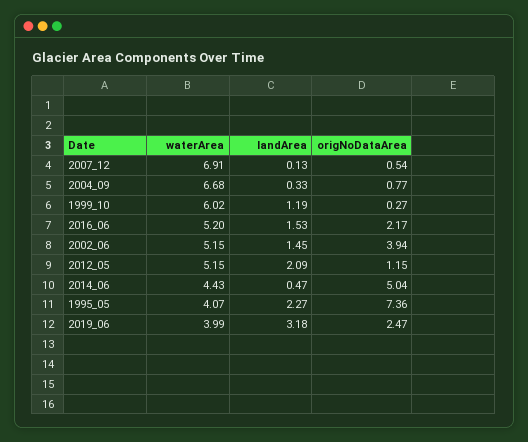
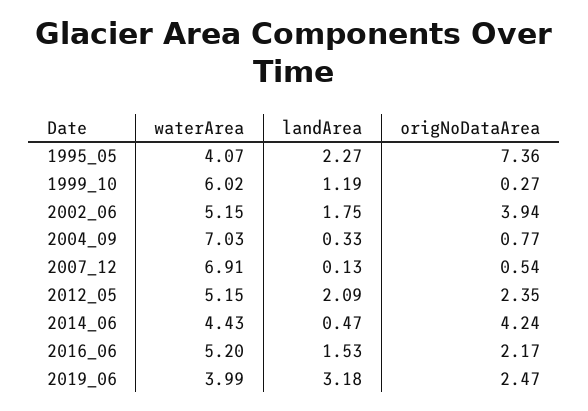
  {
    "waterArea": {
      "2007_12": 6.91,
-     "2004_09": 6.68,
+     "2004_09": 7.03,
      "1999_10": 6.02,
      "2016_06": 5.2,
      "2002_06": 5.15,
      "2012_05": 5.15,
      "2014_06": 4.43,
      "1995_05": 4.07,
      "2019_06": 3.99
    },
    "landArea": {
      "2007_12": 0.13,
      "2004_09": 0.33,
      "1999_10": 1.19,
      "2016_06": 1.53,
-     "2002_06": 1.45,
+     "2002_06": 1.75,
      "2012_05": 2.09,
      "2014_06": 0.47,
      "1995_05": 2.27,
      "2019_06": 3.18
    },
    "origNoDataArea": {
      "2007_12": 0.54,
      "2004_09": 0.77,
      "1999_10": 0.27,
      "2016_06": 2.17,
      "2002_06": 3.94,
-     "2012_05": 1.15,
+     "2012_05": 2.35,
-     "2014_06": 5.04,
+     "2014_06": 4.24,
      "1995_05": 7.36,
      "2019_06": 2.47
    }
  }

